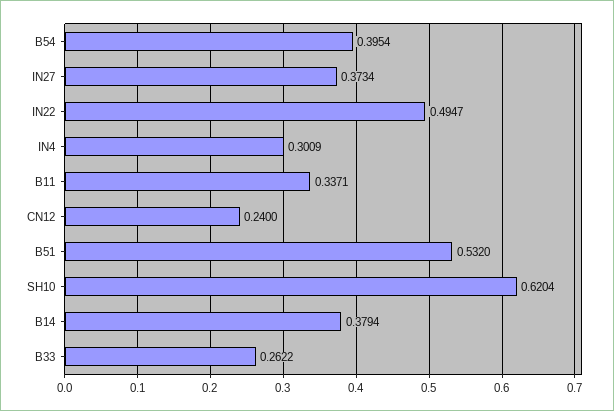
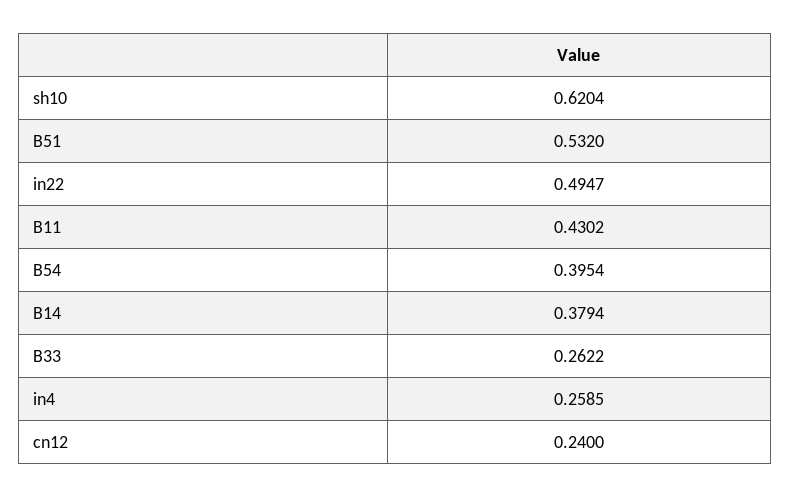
  {
    "B54": 0.3954,
-   "IN27": 0.3734,
    "IN22": 0.4947,
-   "IN4": 0.3009,
+   "IN4": 0.2585,
-   "B11": 0.3371,
+   "B11": 0.4302,
    "CN12": 0.24,
    "B51": 0.532,
    "SH10": 0.6204,
    "B14": 0.3794,
    "B33": 0.2622
  }

